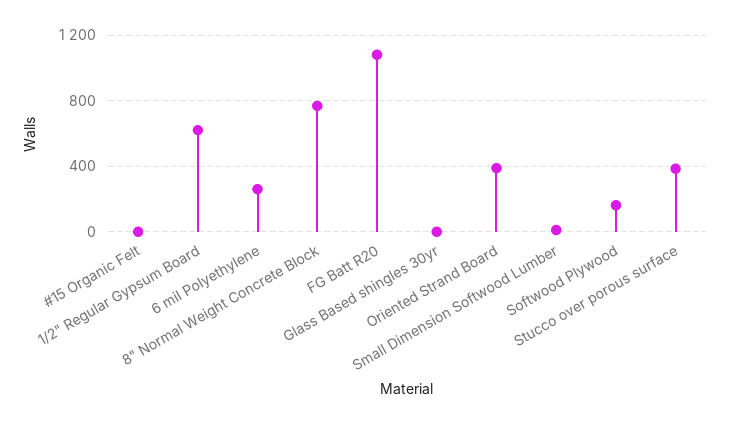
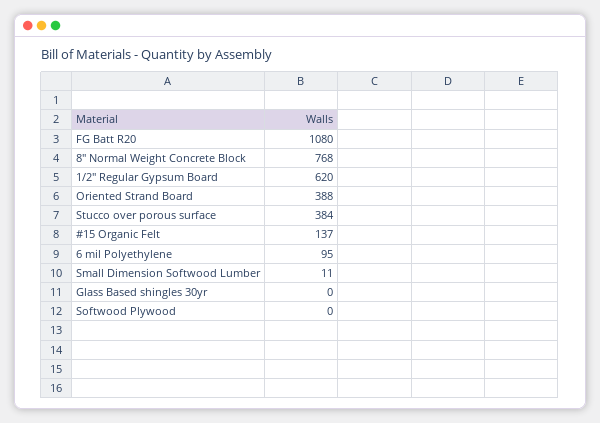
  {
-   "#15 Organic Felt": 0,
+   "#15 Organic Felt": 137,
    "1/2\" Regular Gypsum Board": 620,
-   "6 mil Polyethylene": 250,
+   "6 mil Polyethylene": 95,
    "8\" Normal Weight Concrete Block": 768,
    "FG Batt R20": 1080,
    "Glass Based shingles 30yr": 0,
    "Oriented Strand Board": 388,
    "Small Dimension Softwood Lumber": 11,
-   "Softwood Plywood": 150,
+   "Softwood Plywood": 0,
    "Stucco over porous surface": 384
  }

